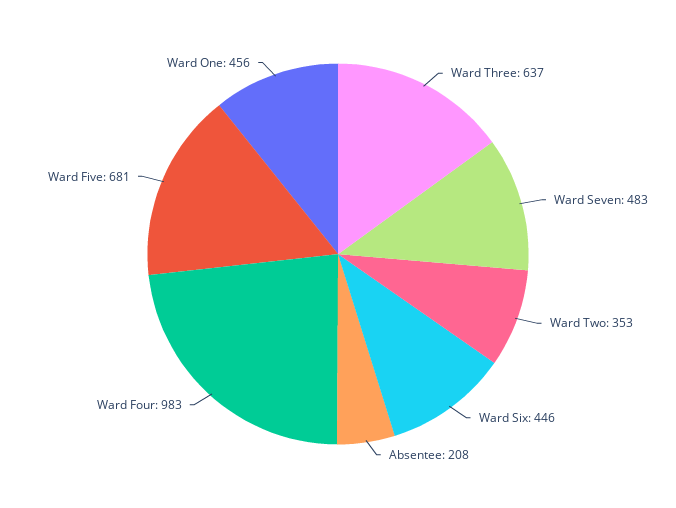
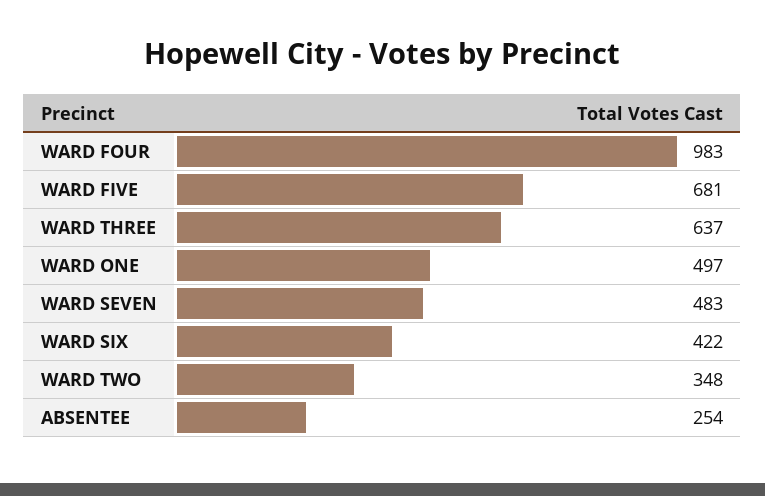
  {
    "Ward Three": 637,
    "Ward Seven": 483,
-   "Ward Two": 353,
+   "Ward Two": 348,
-   "Ward Six": 446,
+   "Ward Six": 422,
-   "Absentee": 208,
+   "Absentee": 254,
    "Ward Four": 983,
    "Ward Five": 681,
-   "Ward One": 456
+   "Ward One": 497
  }

